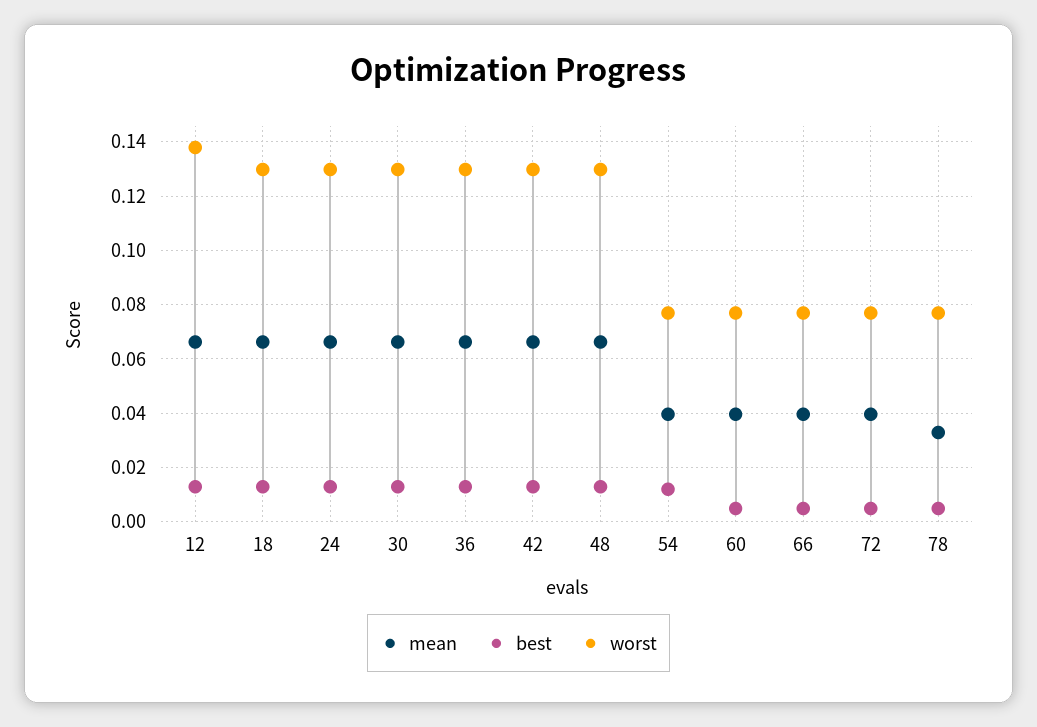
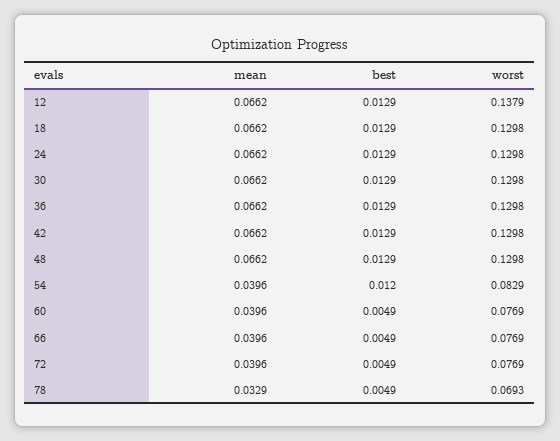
  {
    "mean": {
      "12": 0.0662,
      "18": 0.0662,
      "24": 0.0662,
      "30": 0.0662,
      "36": 0.0662,
      "42": 0.0662,
      "48": 0.0662,
      "54": 0.0396,
      "60": 0.0396,
      "66": 0.0396,
      "72": 0.0396,
      "78": 0.0329
    },
    "best": {
      "12": 0.0129,
      "18": 0.0129,
      "24": 0.0129,
      "30": 0.0129,
      "36": 0.0129,
      "42": 0.0129,
      "48": 0.0129,
      "54": 0.012,
      "60": 0.0049,
      "66": 0.0049,
      "72": 0.0049,
      "78": 0.0049
    },
    "worst": {
      "12": 0.1379,
      "18": 0.1298,
      "24": 0.1298,
      "30": 0.1298,
      "36": 0.1298,
      "42": 0.1298,
      "48": 0.1298,
-     "54": 0.0775,
+     "54": 0.0829,
      "60": 0.0769,
      "66": 0.0769,
      "72": 0.0769,
-     "78": 0.0775
+     "78": 0.0693
    }
  }

